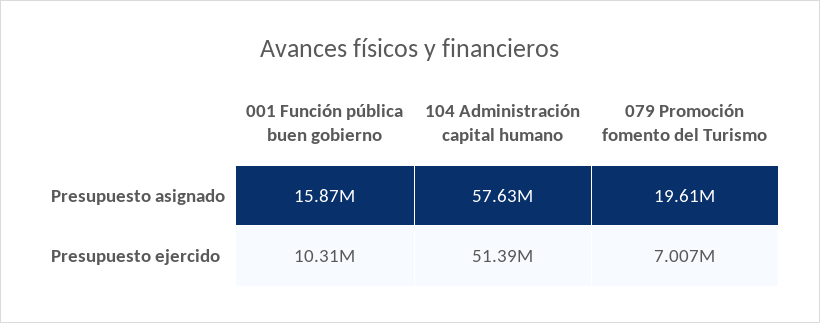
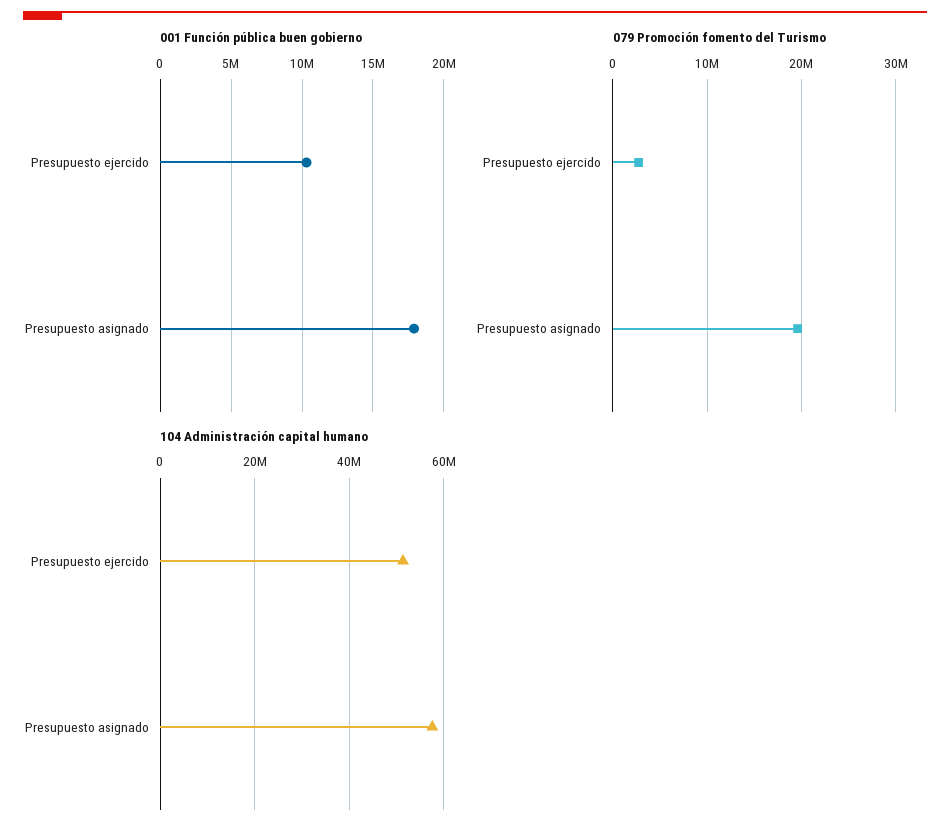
  {
    "001 Función pública buen gobierno": {
-     "Presupuesto asignado": 15870000,
+     "Presupuesto asignado": 18000000,
      "Presupuesto ejercido": 10310000
    },
    "104 Administración capital humano": {
      "Presupuesto asignado": 57630000,
      "Presupuesto ejercido": 51390000
    },
    "079 Promoción fomento del Turismo": {
      "Presupuesto asignado": 19610000,
-     "Presupuesto ejercido": 7007000
+     "Presupuesto ejercido": 3000000
    }
  }

